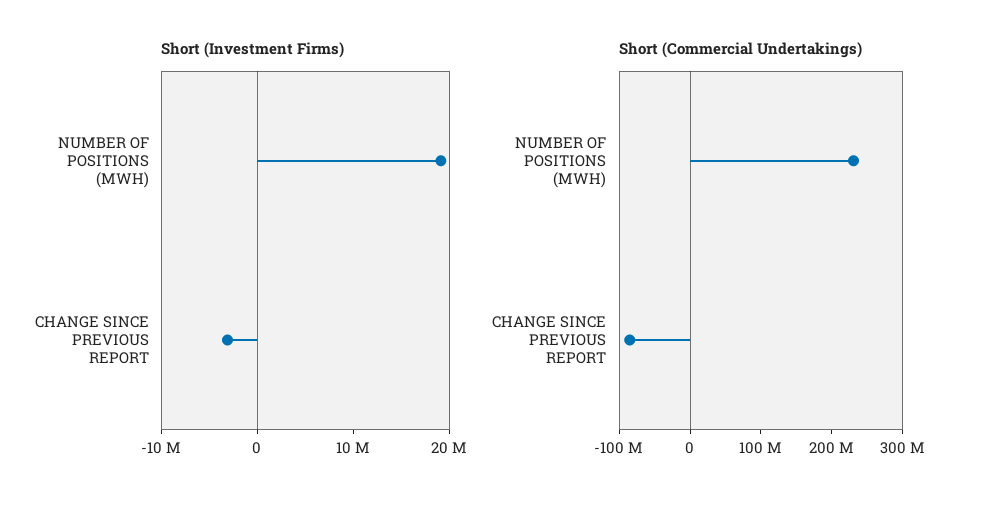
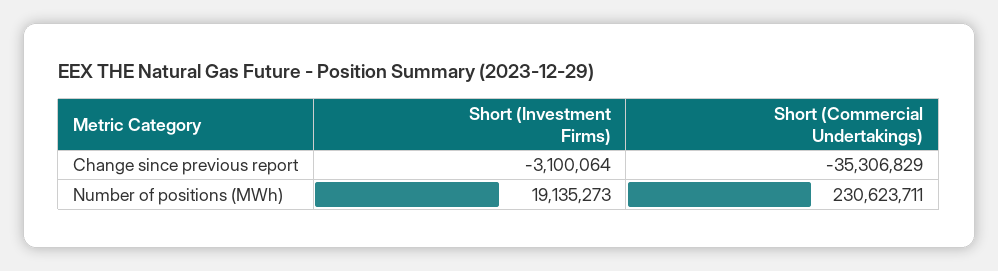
  {
    "Short (Investment Firms)": {
      "NUMBER OF POSITIONS (MWH)": 19135273,
      "CHANGE SINCE PREVIOUS REPORT": -3100064
    },
    "Short (Commercial Undertakings)": {
      "NUMBER OF POSITIONS (MWH)": 230623711,
-     "CHANGE SINCE PREVIOUS REPORT": -80000000
+     "CHANGE SINCE PREVIOUS REPORT": -35306829
    }
  }

